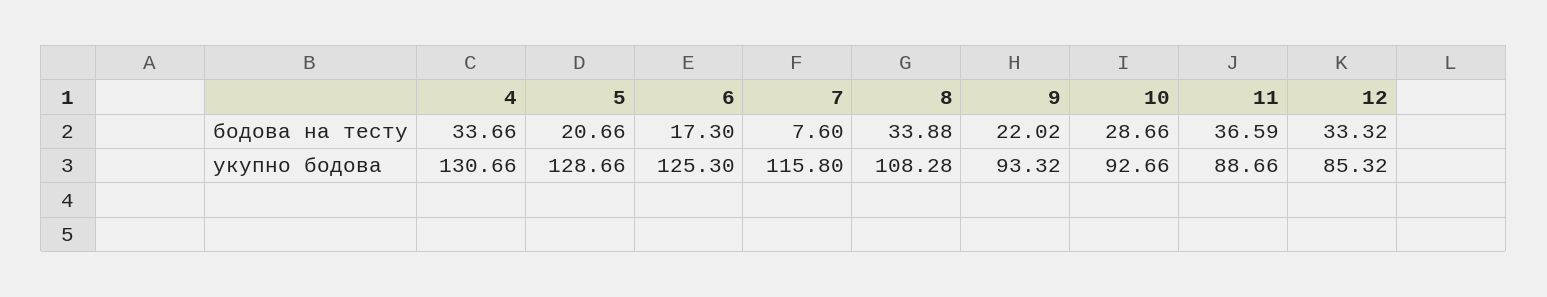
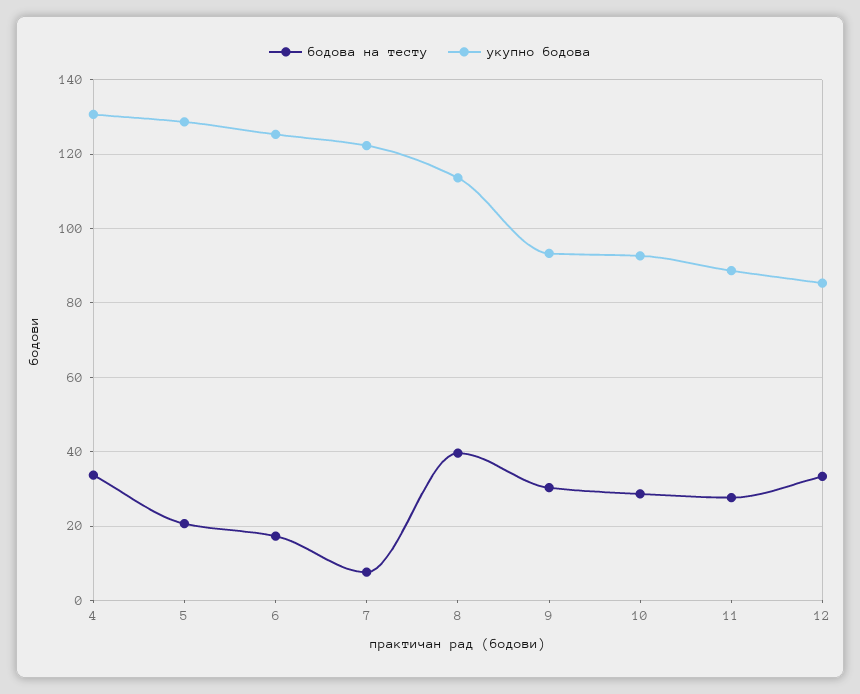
  {
    "бодова на тесту": {
      "4": 33.66,
      "5": 20.66,
      "6": 17.3,
      "7": 7.6,
-     "8": 33.88,
+     "8": 40,
-     "9": 22.02,
+     "9": 30,
      "10": 28.66,
-     "11": 36.59,
+     "11": 28,
      "12": 33.32
    },
    "укупно бодова": {
      "4": 130.66,
      "5": 128.66,
      "6": 125.3,
-     "7": 115.8,
+     "7": 122,
-     "8": 108.28,
+     "8": 114,
      "9": 93.32,
      "10": 92.66,
      "11": 88.66,
      "12": 85.32
    }
  }

